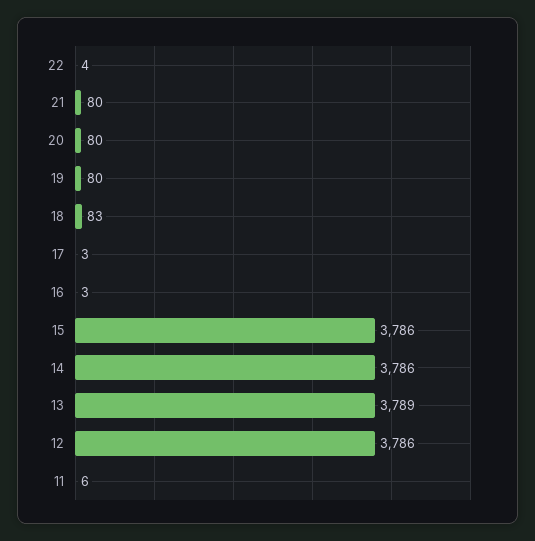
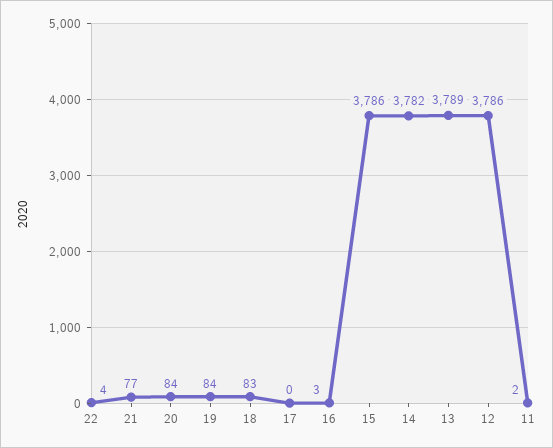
  {
    "22": 4,
-   "21": 80,
+   "21": 77,
-   "20": 80,
+   "20": 84,
-   "19": 80,
+   "19": 84,
    "18": 83,
-   "17": 3,
+   "17": 0,
    "16": 3,
    "15": 3786,
-   "14": 3786,
+   "14": 3782,
    "13": 3789,
    "12": 3786,
-   "11": 6
+   "11": 2
  }

